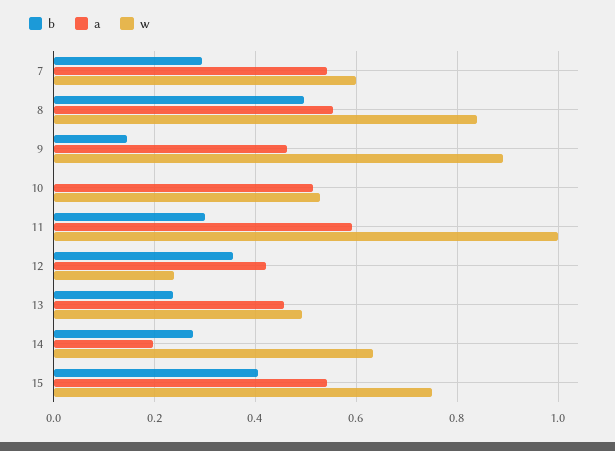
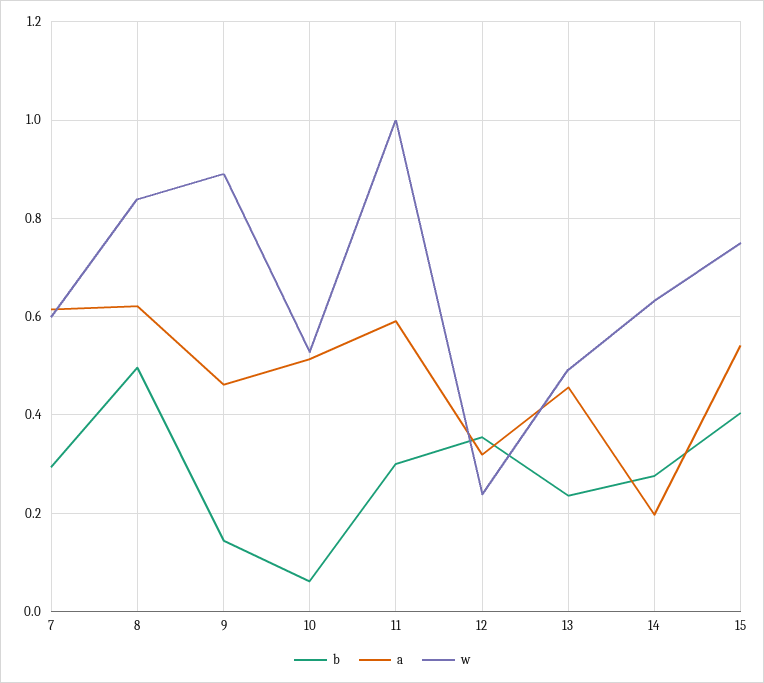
  {
    "b": {
      "7": 0.3,
      "8": 0.5,
      "9": 0.14,
-     "10": 0,
+     "10": 0.06,
      "11": 0.3,
      "12": 0.36,
      "13": 0.24,
      "14": 0.28,
      "15": 0.4
    },
    "a": {
-     "7": 0.54,
+     "7": 0.62,
-     "8": 0.56,
+     "8": 0.62,
      "9": 0.46,
      "10": 0.52,
      "11": 0.6,
-     "12": 0.42,
+     "12": 0.32,
      "13": 0.46,
      "14": 0.2,
      "15": 0.54
    },
    "w": {
      "7": 0.6,
      "8": 0.84,
      "9": 0.9,
      "10": 0.52,
      "11": 1,
      "12": 0.24,
      "13": 0.5,
      "14": 0.64,
      "15": 0.76
    }
  }

